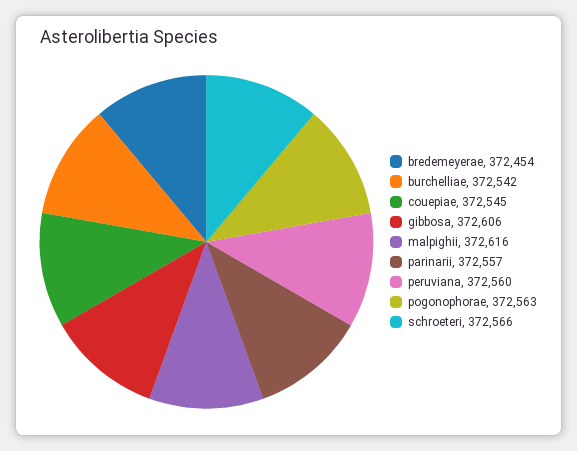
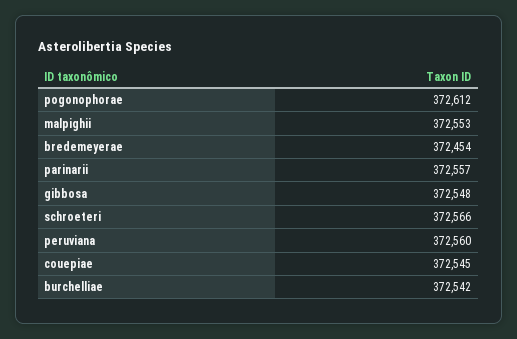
  {
    "bredemeyerae": 372454,
    "burchelliae": 372542,
    "couepiae": 372545,
-   "gibbosa": 372606,
+   "gibbosa": 372548,
-   "malpighii": 372616,
+   "malpighii": 372553,
    "parinarii": 372557,
    "peruviana": 372560,
-   "pogonophorae": 372563,
+   "pogonophorae": 372612,
    "schroeteri": 372566
  }

